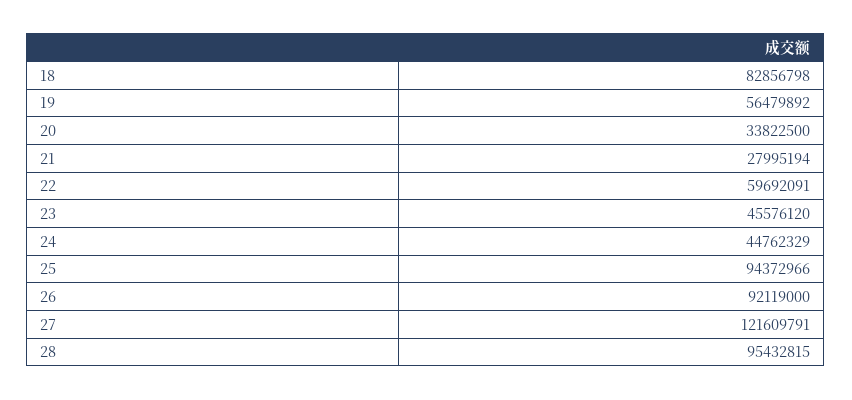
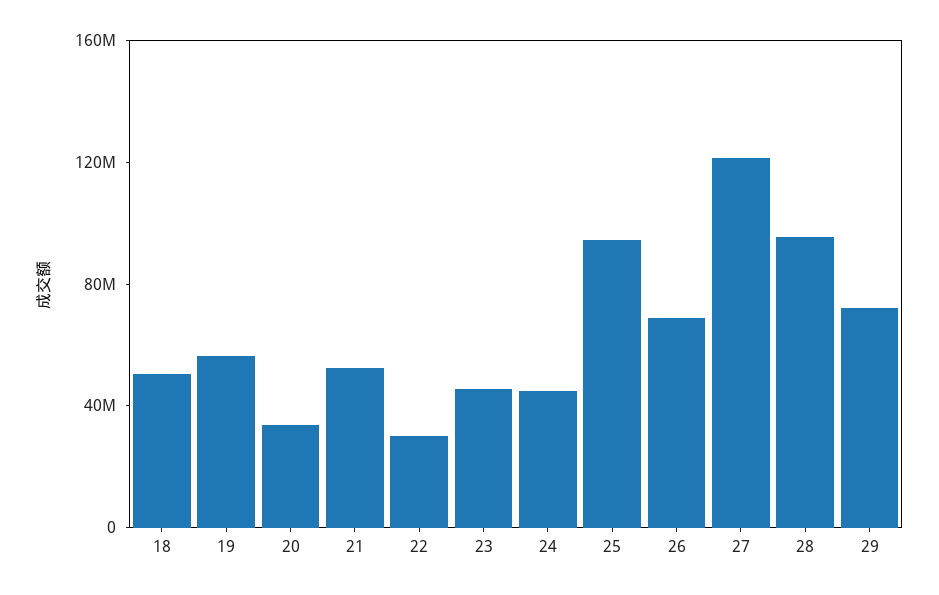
  {
-   "18": 82856798,
+   "18": 50000000,
    "19": 56479892,
    "20": 33822500,
-   "21": 27995194,
+   "21": 50000000,
-   "22": 59692091,
+   "22": 30000000,
    "23": 45576120,
    "24": 44762329,
    "25": 94372966,
-   "26": 92119000,
+   "26": 70000000,
    "27": 121609791,
-   "28": 95432815
+   "28": 95432815,
+   "29": 70000000
  }

